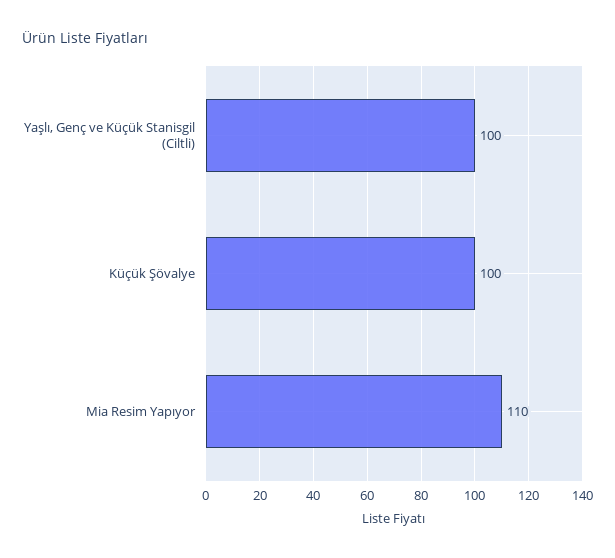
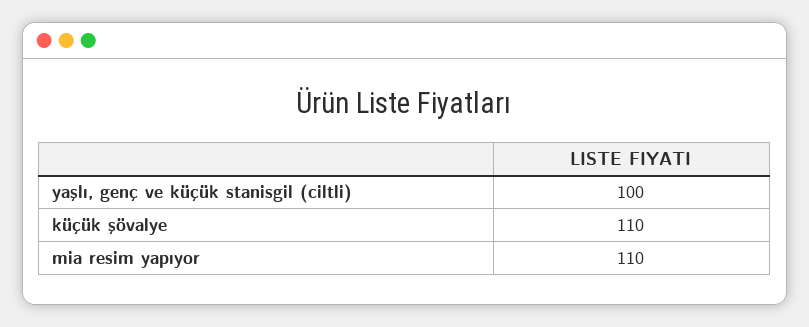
  {
    "Yaşlı, Genç ve Küçük Stanisgil (Ciltli)": 100,
-   "Küçük Şövalye": 100,
+   "Küçük Şövalye": 110,
    "Mia Resim Yapıyor": 110
  }

